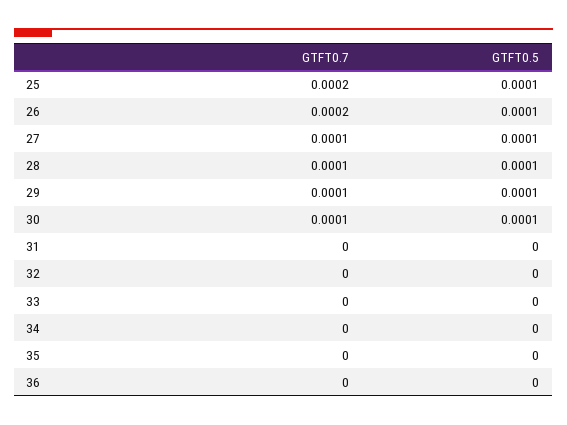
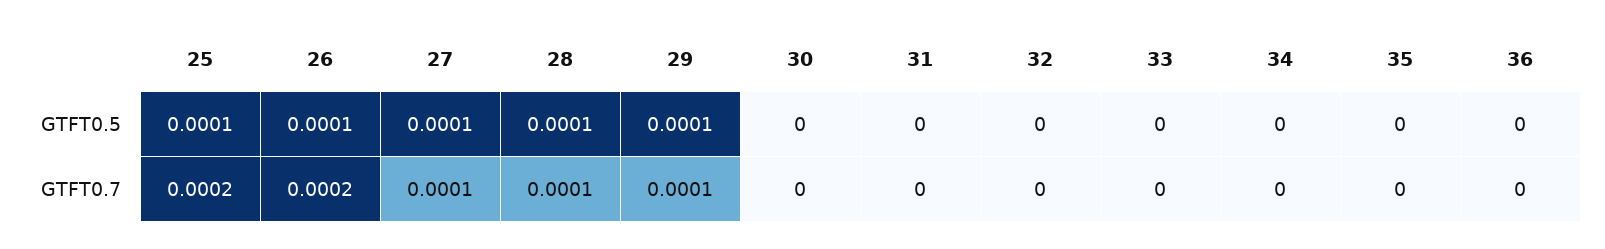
  {
    "GTFT0.7": {
      "25": 0.0002,
      "26": 0.0002,
      "27": 0.0001,
      "28": 0.0001,
      "29": 0.0001,
-     "30": 0.0001,
+     "30": 0,
      "31": 0,
      "32": 0,
      "33": 0,
      "34": 0,
      "35": 0,
      "36": 0
    },
    "GTFT0.5": {
      "25": 0.0001,
      "26": 0.0001,
      "27": 0.0001,
      "28": 0.0001,
      "29": 0.0001,
-     "30": 0.0001,
+     "30": 0,
      "31": 0,
      "32": 0,
      "33": 0,
      "34": 0,
      "35": 0,
      "36": 0
    }
  }

